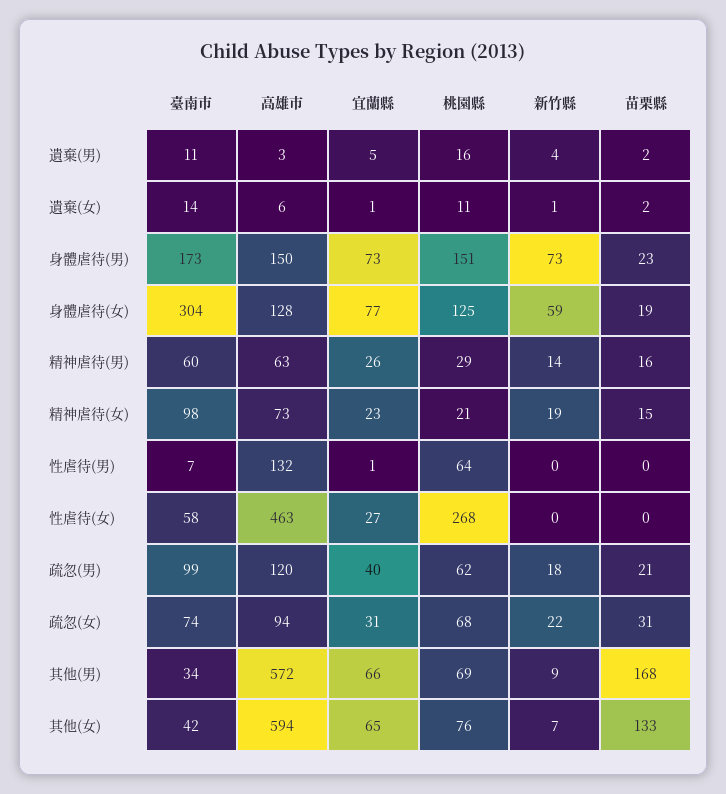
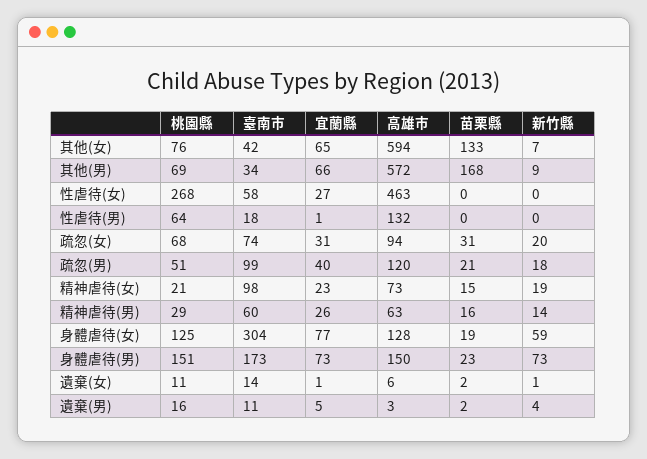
  {
    "臺南市": {
      "遺棄(男)": 11,
      "遺棄(女)": 14,
      "身體虐待(男)": 173,
      "身體虐待(女)": 304,
      "精神虐待(男)": 60,
      "精神虐待(女)": 98,
-     "性虐待(男)": 7,
+     "性虐待(男)": 18,
      "性虐待(女)": 58,
      "疏忽(男)": 99,
      "疏忽(女)": 74,
      "其他(男)": 34,
      "其他(女)": 42
    },
    "高雄市": {
      "遺棄(男)": 3,
      "遺棄(女)": 6,
      "身體虐待(男)": 150,
      "身體虐待(女)": 128,
      "精神虐待(男)": 63,
      "精神虐待(女)": 73,
      "性虐待(男)": 132,
      "性虐待(女)": 463,
      "疏忽(男)": 120,
      "疏忽(女)": 94,
      "其他(男)": 572,
      "其他(女)": 594
    },
    "宜蘭縣": {
      "遺棄(男)": 5,
      "遺棄(女)": 1,
      "身體虐待(男)": 73,
      "身體虐待(女)": 77,
      "精神虐待(男)": 26,
      "精神虐待(女)": 23,
      "性虐待(男)": 1,
      "性虐待(女)": 27,
      "疏忽(男)": 40,
      "疏忽(女)": 31,
      "其他(男)": 66,
      "其他(女)": 65
    },
    "桃園縣": {
      "遺棄(男)": 16,
      "遺棄(女)": 11,
      "身體虐待(男)": 151,
      "身體虐待(女)": 125,
      "精神虐待(男)": 29,
      "精神虐待(女)": 21,
      "性虐待(男)": 64,
      "性虐待(女)": 268,
-     "疏忽(男)": 62,
+     "疏忽(男)": 51,
      "疏忽(女)": 68,
      "其他(男)": 69,
      "其他(女)": 76
    },
    "新竹縣": {
      "遺棄(男)": 4,
      "遺棄(女)": 1,
      "身體虐待(男)": 73,
      "身體虐待(女)": 59,
      "精神虐待(男)": 14,
      "精神虐待(女)": 19,
      "性虐待(男)": 0,
      "性虐待(女)": 0,
      "疏忽(男)": 18,
-     "疏忽(女)": 22,
+     "疏忽(女)": 20,
      "其他(男)": 9,
      "其他(女)": 7
    },
    "苗栗縣": {
      "遺棄(男)": 2,
      "遺棄(女)": 2,
      "身體虐待(男)": 23,
      "身體虐待(女)": 19,
      "精神虐待(男)": 16,
      "精神虐待(女)": 15,
      "性虐待(男)": 0,
      "性虐待(女)": 0,
      "疏忽(男)": 21,
      "疏忽(女)": 31,
      "其他(男)": 168,
      "其他(女)": 133
    }
  }

